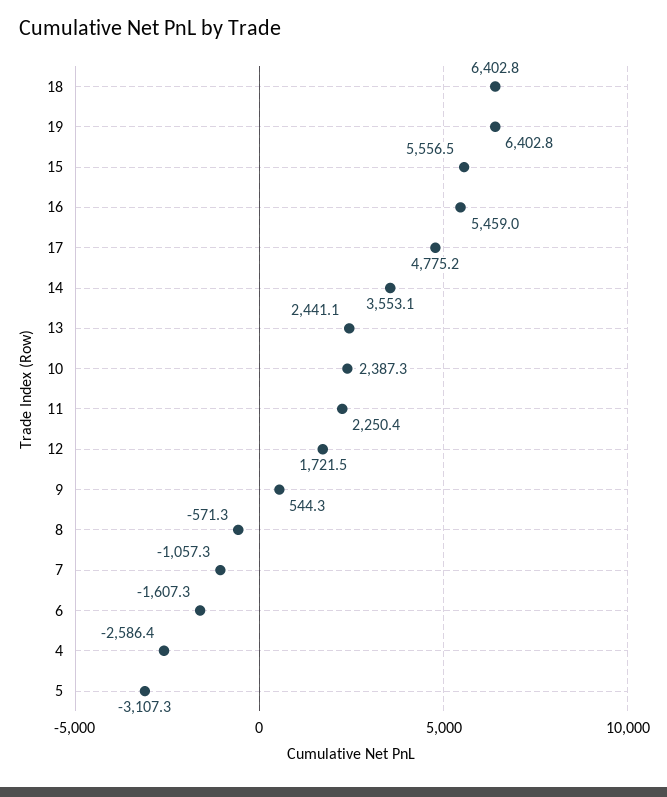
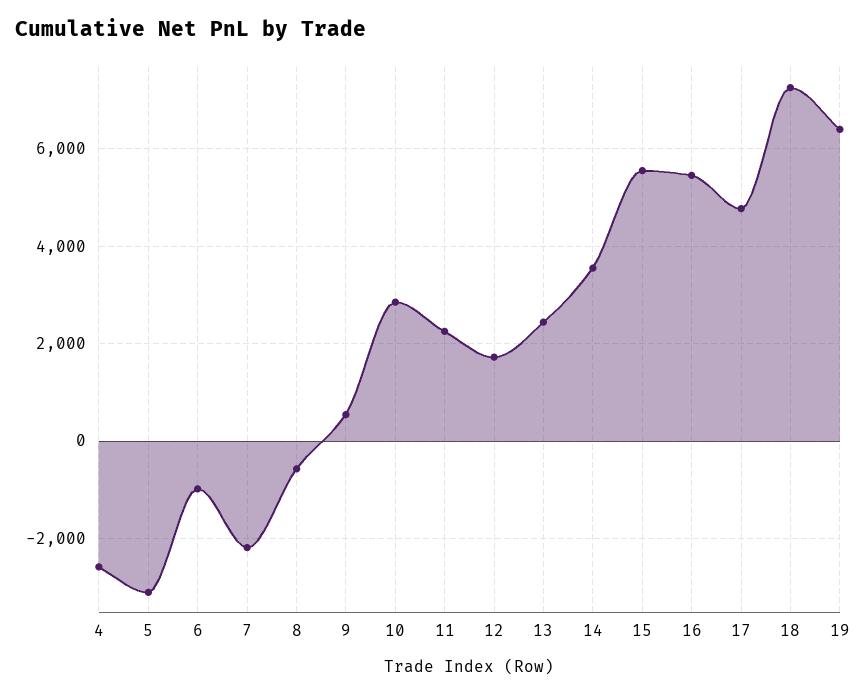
  {
-   "18": 6402.8,
+   "18": 7200,
    "19": 6402.8,
    "15": 5556.5,
    "16": 5459,
    "17": 4775.2,
    "14": 3553.1,
    "13": 2441.1,
-   "10": 2387.3,
+   "10": 2800,
    "11": 2250.4,
    "12": 1721.5,
    "9": 544.3,
    "8": -571.3,
-   "7": -1057.3,
+   "7": -2200,
-   "6": -1607.3,
+   "6": -1000,
    "4": -2586.4,
    "5": -3107.3
  }

